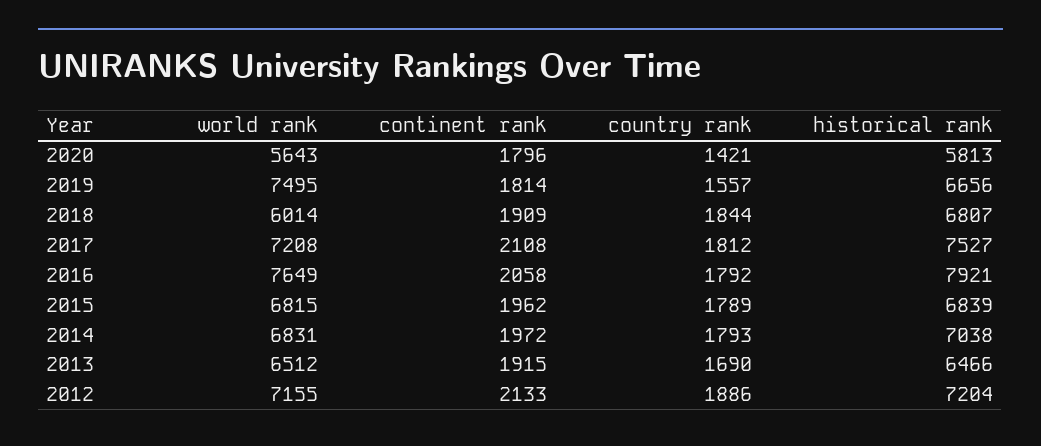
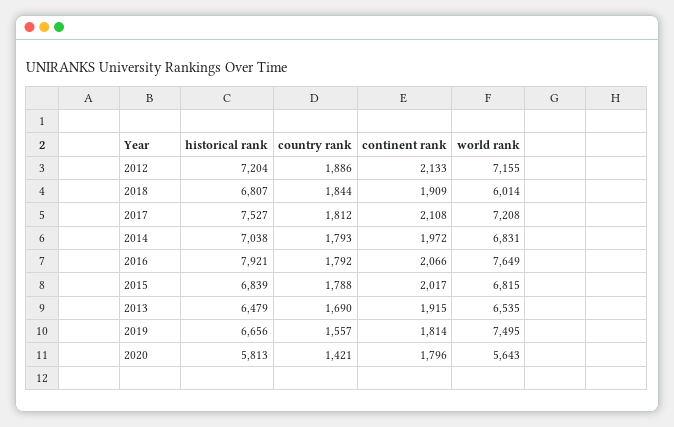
  {
    "world rank": {
      "2020": 5643,
      "2019": 7495,
      "2018": 6014,
      "2017": 7208,
      "2016": 7649,
      "2015": 6815,
      "2014": 6831,
-     "2013": 6512,
+     "2013": 6535,
      "2012": 7155
    },
    "continent rank": {
      "2020": 1796,
      "2019": 1814,
      "2018": 1909,
      "2017": 2108,
-     "2016": 2058,
+     "2016": 2066,
-     "2015": 1962,
+     "2015": 2017,
      "2014": 1972,
      "2013": 1915,
      "2012": 2133
    },
    "country rank": {
      "2020": 1421,
      "2019": 1557,
      "2018": 1844,
      "2017": 1812,
      "2016": 1792,
-     "2015": 1789,
+     "2015": 1788,
      "2014": 1793,
      "2013": 1690,
      "2012": 1886
    },
    "historical rank": {
      "2020": 5813,
      "2019": 6656,
      "2018": 6807,
      "2017": 7527,
      "2016": 7921,
      "2015": 6839,
      "2014": 7038,
-     "2013": 6466,
+     "2013": 6479,
      "2012": 7204
    }
  }

